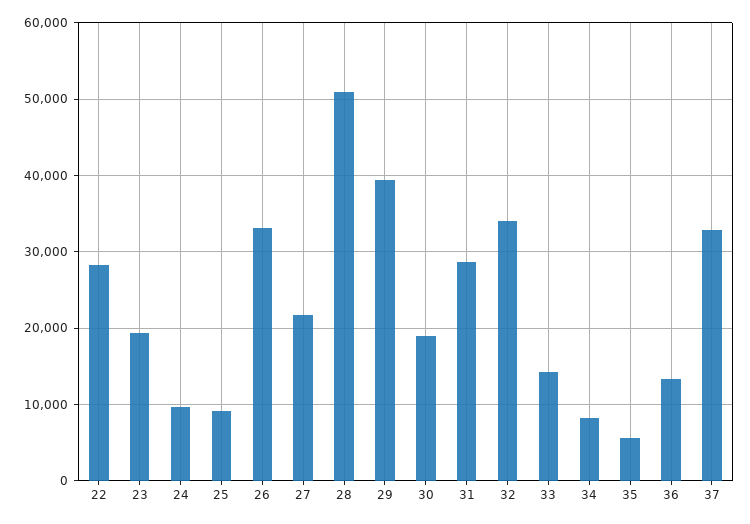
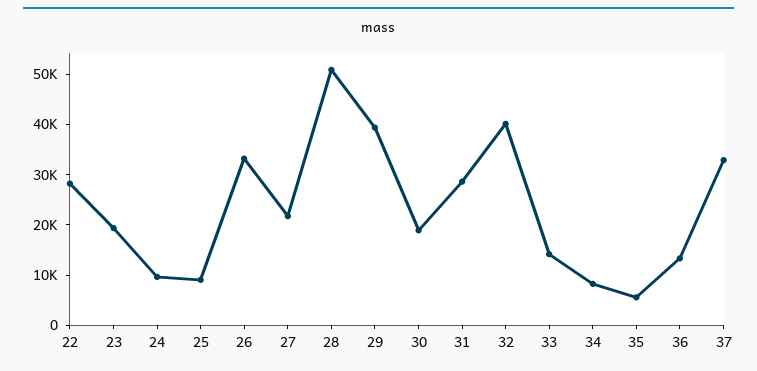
  {
    "22": 28000,
    "23": 19000,
    "24": 10000,
    "25": 9000,
    "26": 33000,
    "27": 22000,
    "28": 51000,
    "29": 39000,
    "30": 19000,
    "31": 29000,
-   "32": 34000,
+   "32": 40000,
    "33": 14000,
    "34": 8000,
    "35": 6000,
    "36": 13000,
    "37": 33000
  }

